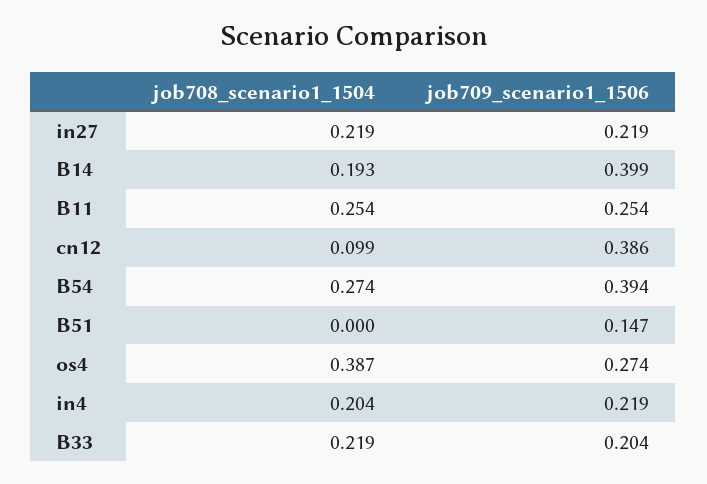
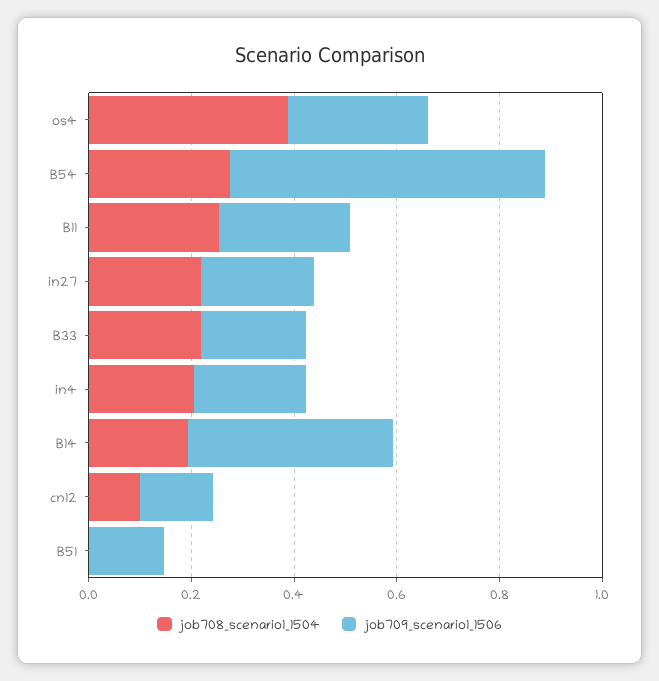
  {
    "job708_scenario1_1504": {
      "in27": 0.219,
      "B14": 0.193,
      "B11": 0.254,
      "cn12": 0.099,
      "B54": 0.274,
      "B51": 0,
      "os4": 0.387,
      "in4": 0.204,
      "B33": 0.219
    },
    "job709_scenario1_1506": {
      "in27": 0.219,
      "B14": 0.399,
      "B11": 0.254,
-     "cn12": 0.386,
+     "cn12": 0.15,
-     "B54": 0.394,
+     "B54": 0.6,
      "B51": 0.147,
      "os4": 0.274,
      "in4": 0.219,
      "B33": 0.204
    }
  }

